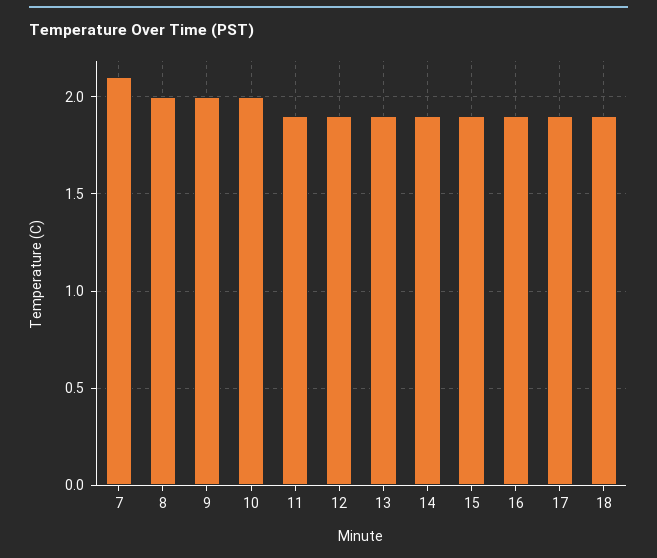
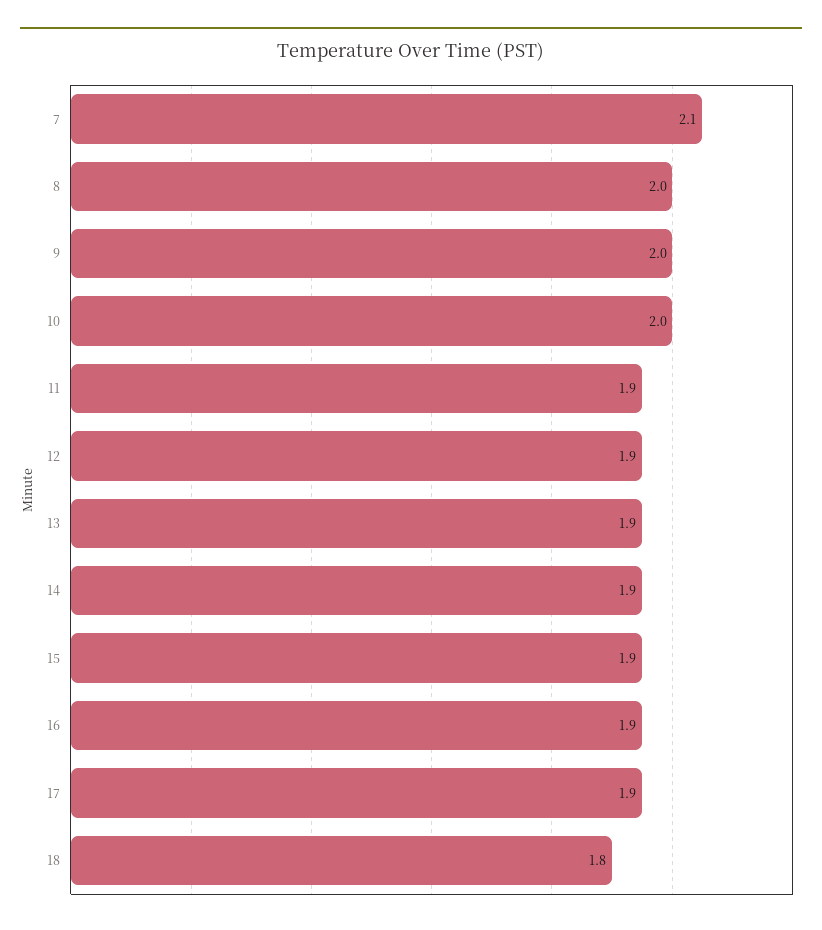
  {
    "7": 2.1,
    "8": 2,
    "9": 2,
    "10": 2,
    "11": 1.9,
    "12": 1.9,
    "13": 1.9,
    "14": 1.9,
    "15": 1.9,
    "16": 1.9,
    "17": 1.9,
-   "18": 1.9
+   "18": 1.8
  }

